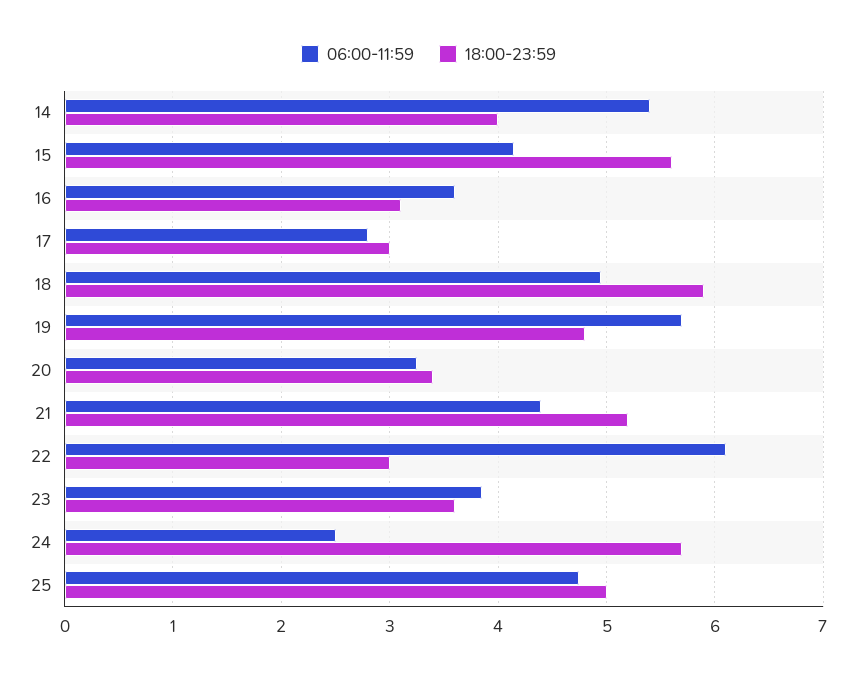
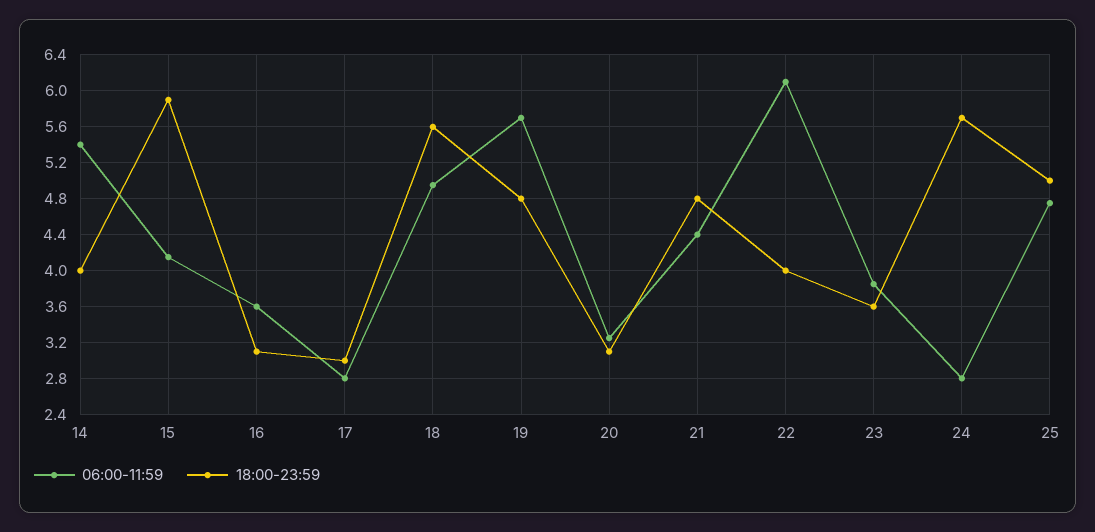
  {
    "06:00-11:59": {
      "14": 5.4,
      "15": 4.2,
      "16": 3.6,
      "17": 2.8,
      "18": 5,
      "19": 5.7,
      "20": 3.3,
      "21": 4.4,
      "22": 6.1,
      "23": 3.9,
-     "24": 2.5,
+     "24": 2.8,
      "25": 4.8
    },
    "18:00-23:59": {
      "14": 4,
-     "15": 5.6,
+     "15": 5.9,
      "16": 3.1,
      "17": 3,
-     "18": 5.9,
+     "18": 5.6,
      "19": 4.8,
-     "20": 3.4,
+     "20": 3.1,
-     "21": 5.2,
+     "21": 4.8,
-     "22": 3,
+     "22": 4,
      "23": 3.6,
      "24": 5.7,
      "25": 5
    }
  }

